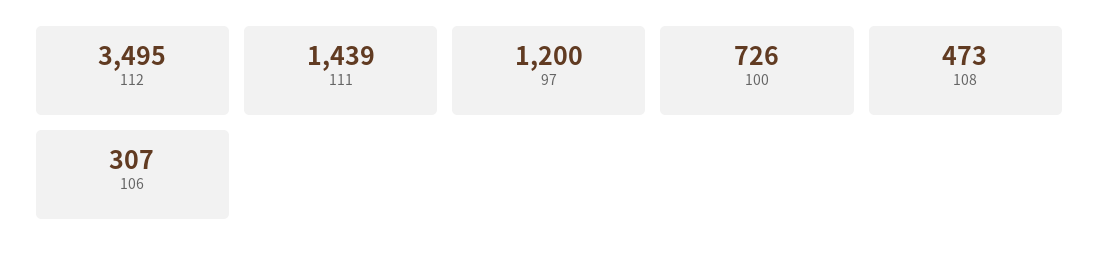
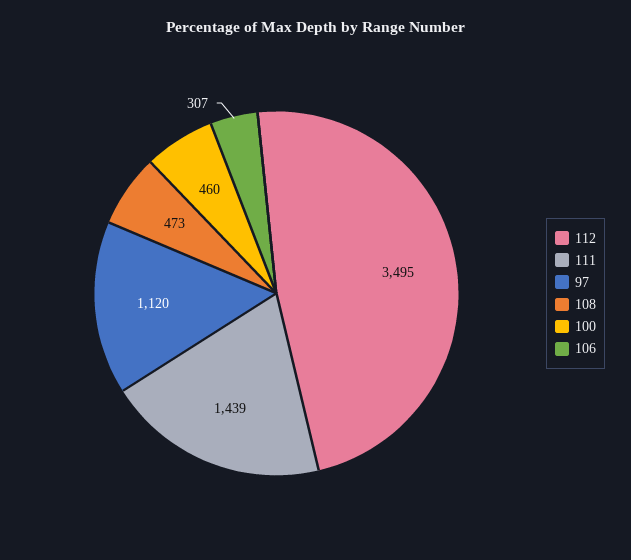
  {
    "112": 3495,
    "111": 1439,
-   "97": 1200,
+   "97": 1120,
-   "100": 726,
+   "100": 460,
    "108": 473,
    "106": 307
  }

